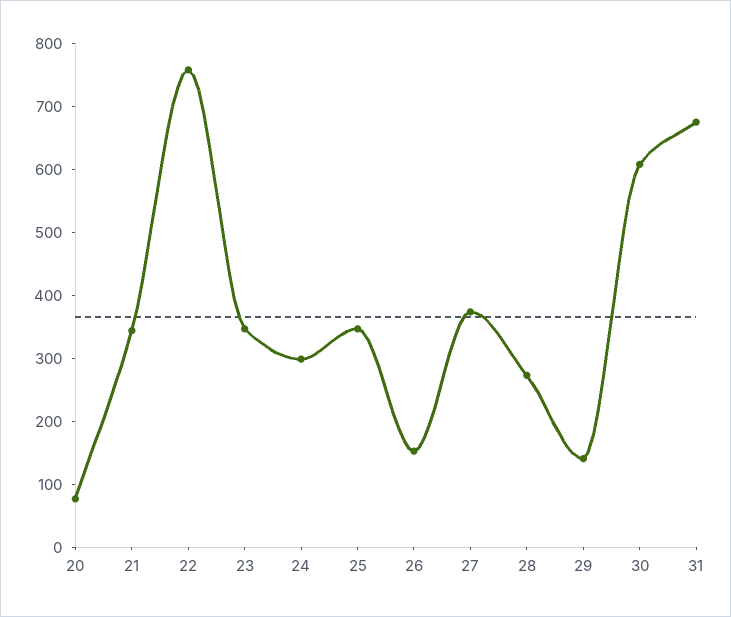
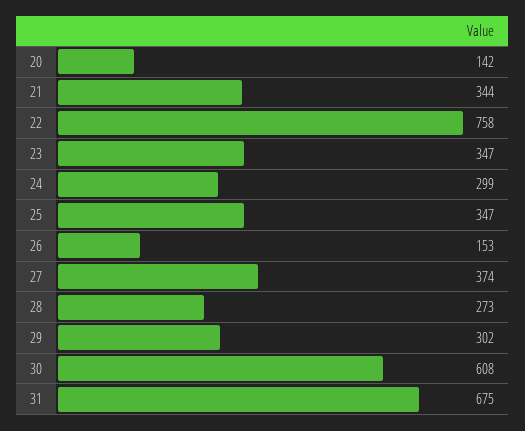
  {
-   "20": 80,
+   "20": 142,
    "21": 344,
    "22": 758,
    "23": 347,
    "24": 299,
    "25": 347,
    "26": 153,
    "27": 374,
    "28": 273,
-   "29": 140,
+   "29": 302,
    "30": 608,
    "31": 675
  }

